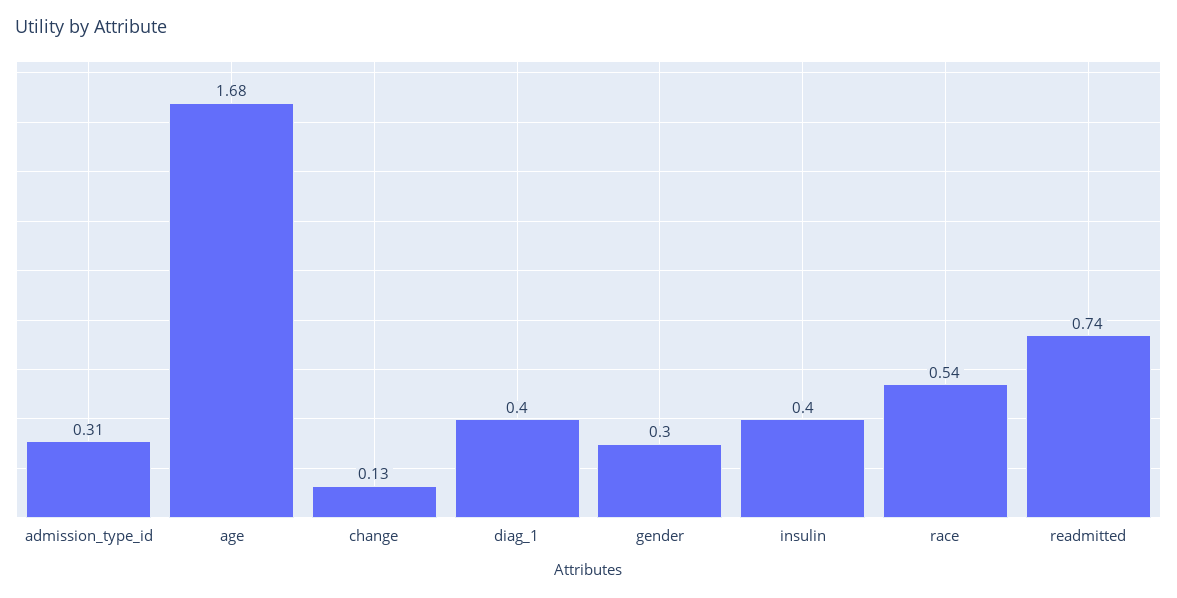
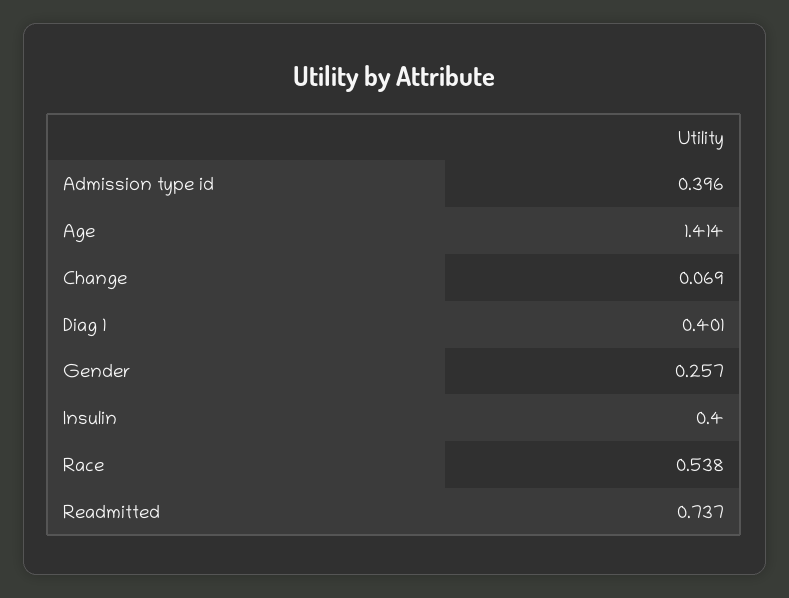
  {
-   "admission_type_id": 0.31,
+   "admission_type_id": 0.396,
-   "age": 1.68,
+   "age": 1.414,
-   "change": 0.13,
+   "change": 0.069,
    "diag_1": 0.401,
-   "gender": 0.3,
+   "gender": 0.257,
    "insulin": 0.4,
    "race": 0.538,
    "readmitted": 0.737
  }

